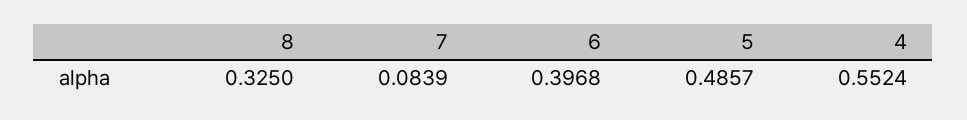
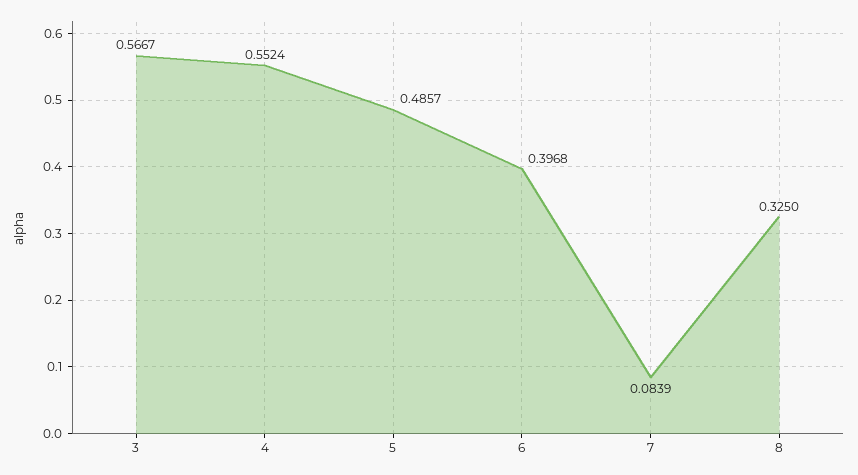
  {
    "8": 0.325,
    "7": 0.0839,
    "6": 0.3968,
    "5": 0.4857,
-   "4": 0.5524
+   "4": 0.5524,
+   "3": 0.5667
  }

